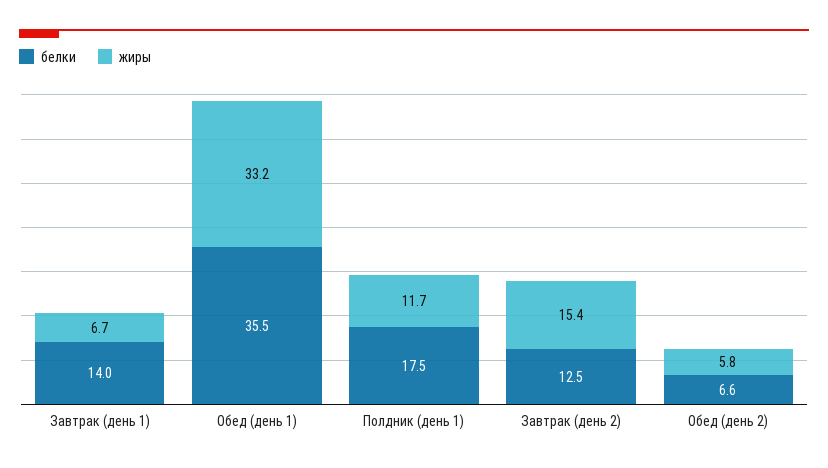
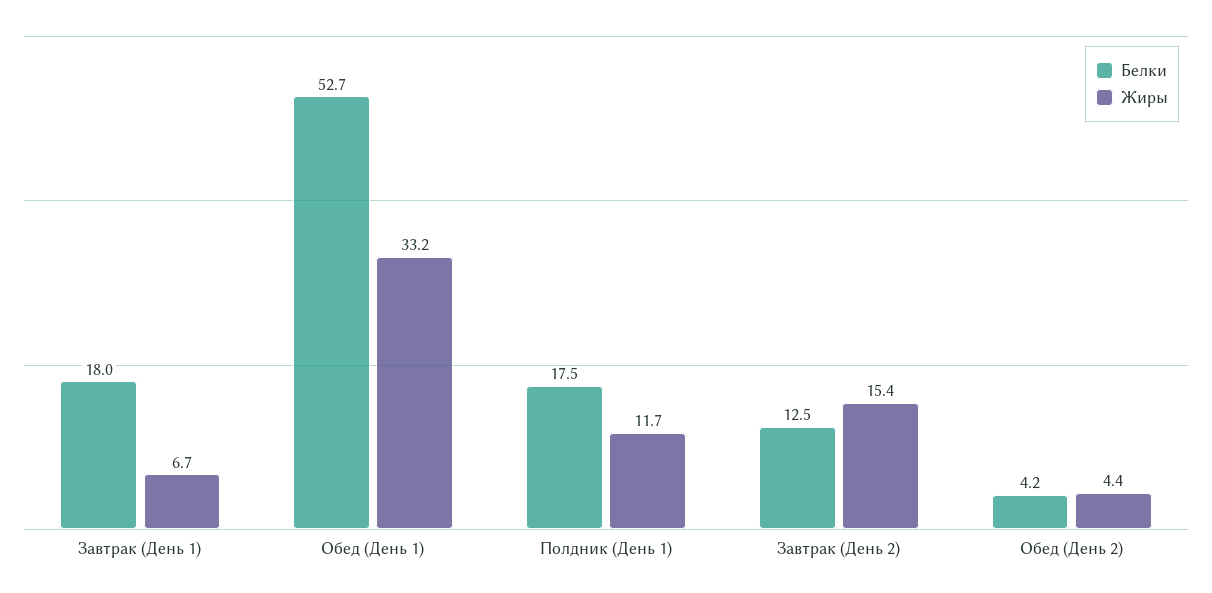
  {
    "белки": {
-     "Завтрак (день 1)": 14,
+     "Завтрак (день 1)": 18,
-     "Обед (день 1)": 35.5,
+     "Обед (день 1)": 52.7,
      "Полдник (день 1)": 17.5,
      "Завтрак (день 2)": 12.5,
-     "Обед (день 2)": 6.6
+     "Обед (день 2)": 4.2
    },
    "жиры": {
      "Завтрак (день 1)": 6.7,
      "Обед (день 1)": 33.2,
      "Полдник (день 1)": 11.7,
      "Завтрак (день 2)": 15.4,
-     "Обед (день 2)": 5.8
+     "Обед (день 2)": 4.4
    }
  }

